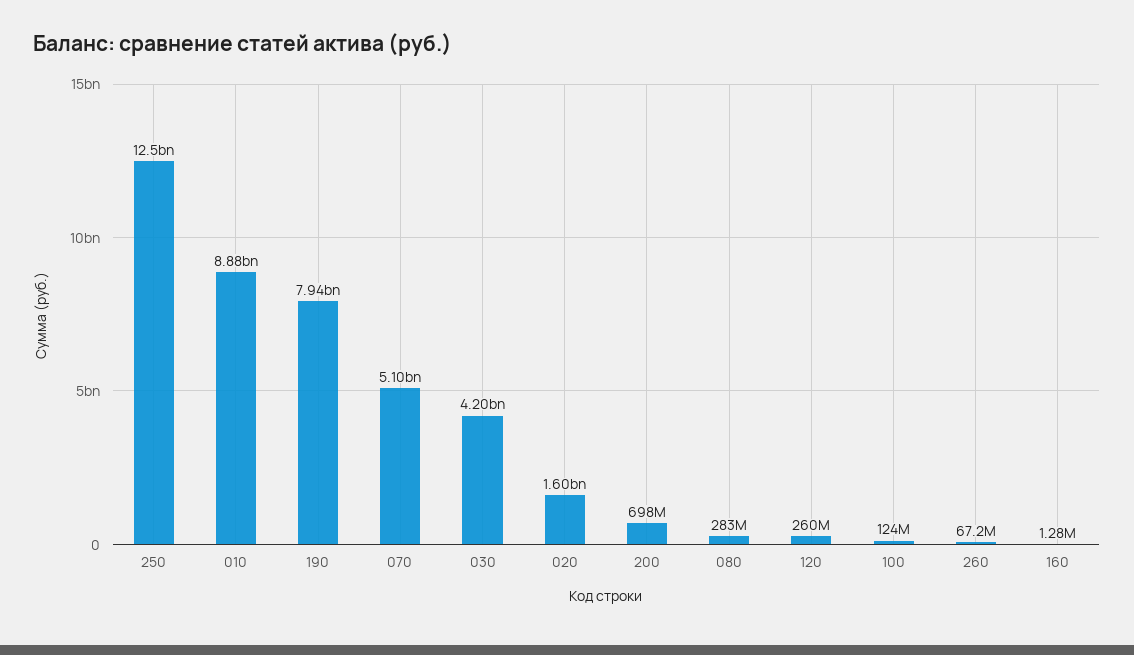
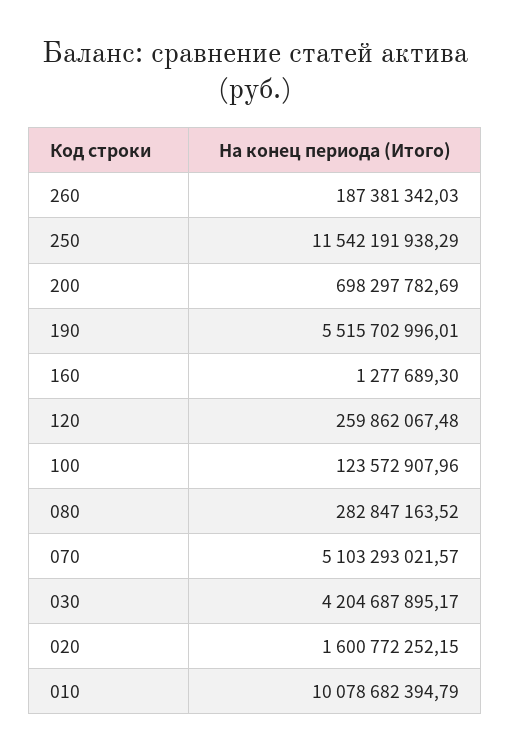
  {
-   "250": 12500000000,
+   "250": 11542191938.29,
-   "010": 8880000000,
+   "010": 10078682394.79,
-   "190": 7940000000,
+   "190": 5515702996.01,
    "070": 5103293021.57,
    "030": 4204687895.17,
    "020": 1600772252.15,
    "200": 698297782.69,
    "080": 282847163.52,
    "120": 259862067.48,
    "100": 123572907.96,
-   "260": 67200000,
+   "260": 187381342.03,
    "160": 1277689.3
  }

